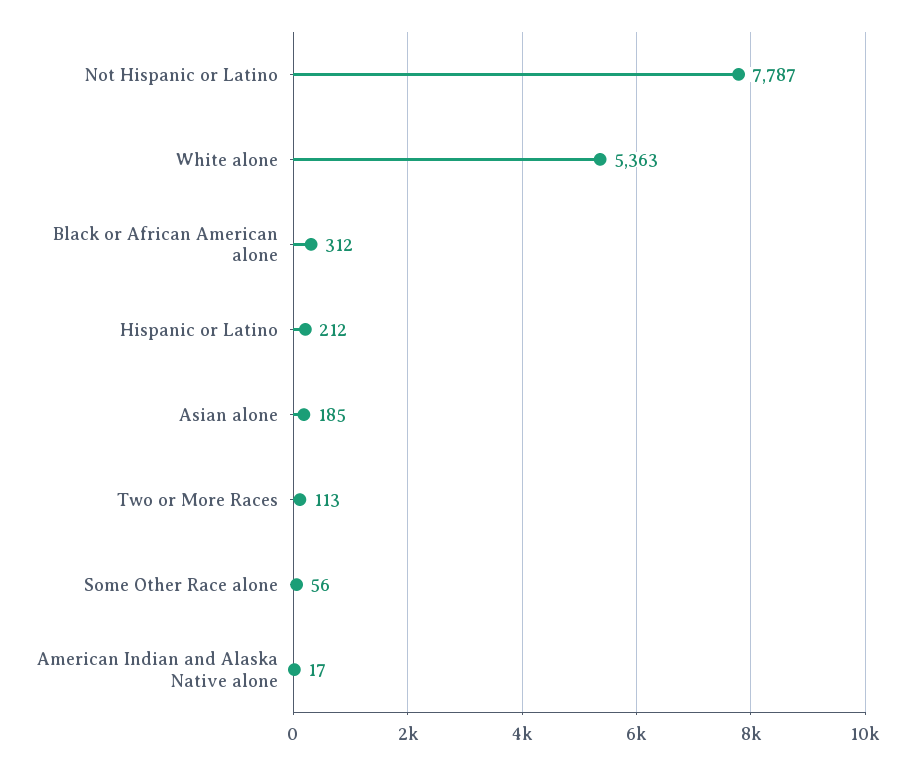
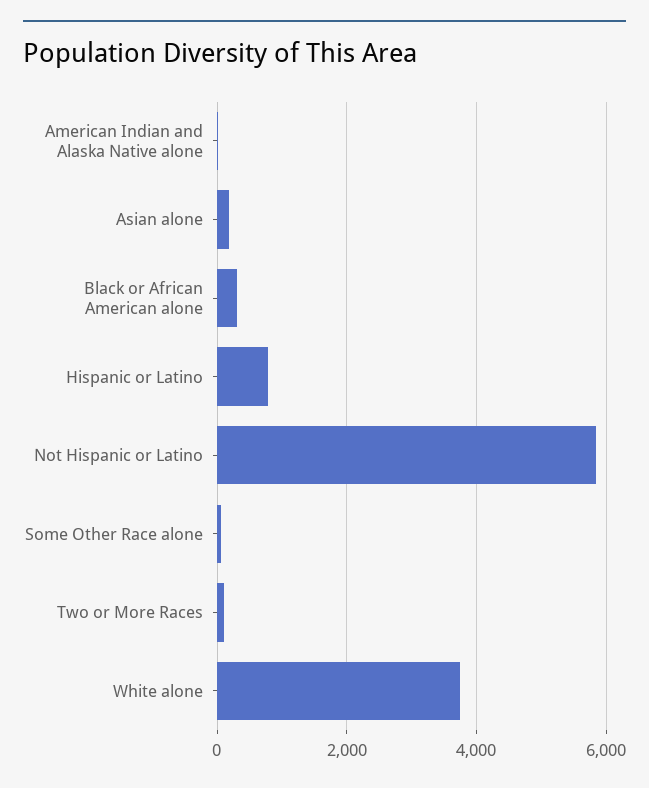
  {
-   "Not Hispanic or Latino": 7787,
+   "Not Hispanic or Latino": 5800,
-   "White alone": 5363,
+   "White alone": 3800,
    "Black or African American alone": 312,
-   "Hispanic or Latino": 212,
+   "Hispanic or Latino": 800,
    "Asian alone": 185,
    "Two or More Races": 113,
    "Some Other Race alone": 56,
    "American Indian and Alaska Native alone": 17
  }

